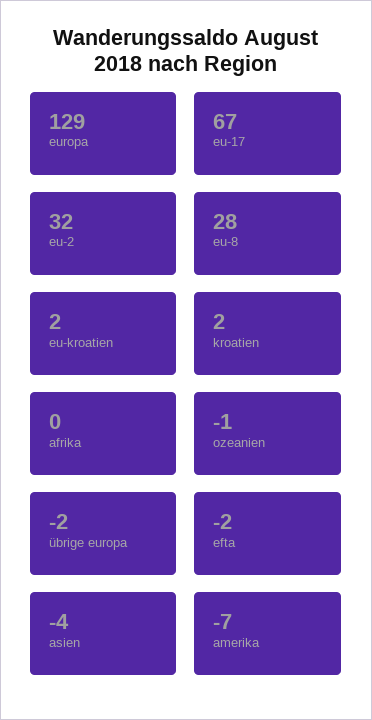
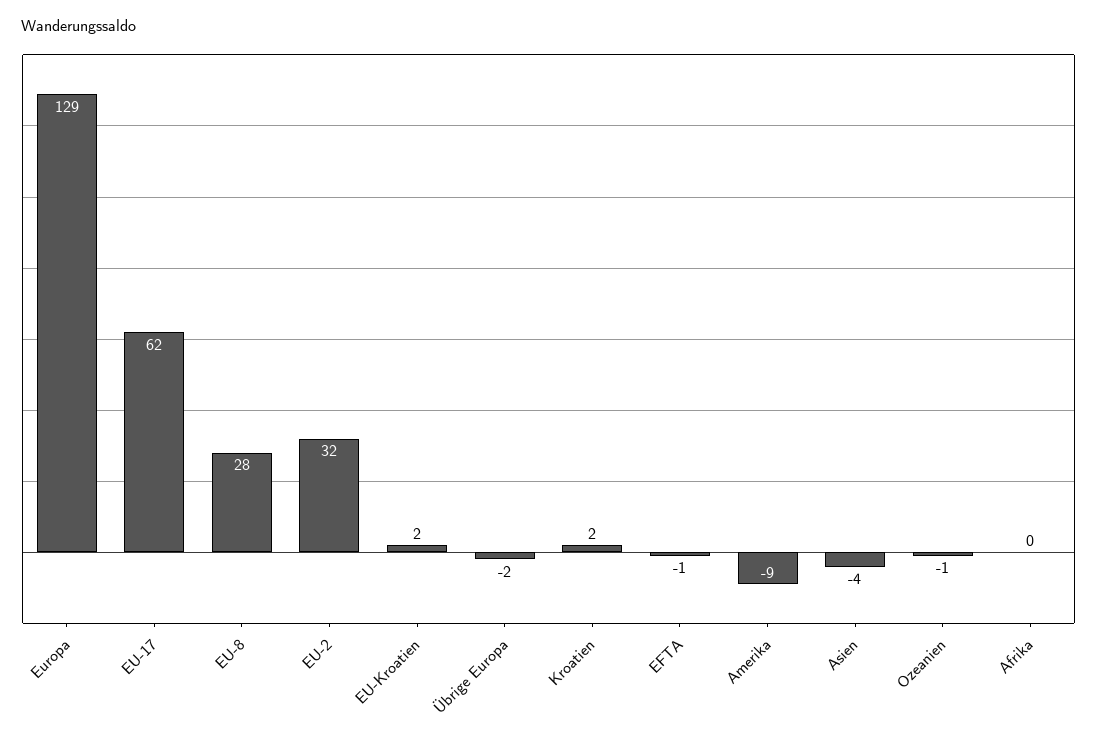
  {
    "europa": 129,
-   "eu-17": 67,
+   "eu-17": 62,
    "eu-2": 32,
    "eu-8": 28,
    "eu-kroatien": 2,
    "kroatien": 2,
    "afrika": 0,
    "ozeanien": -1,
    "übrige europa": -2,
-   "efta": -2,
+   "efta": -1,
    "asien": -4,
-   "amerika": -7
+   "amerika": -9
  }

